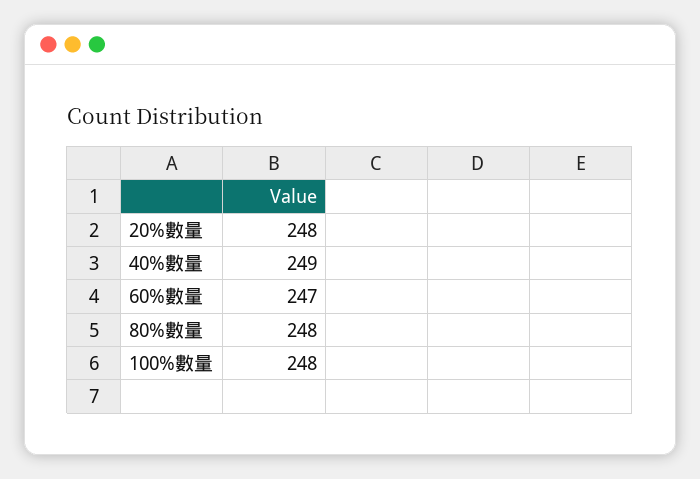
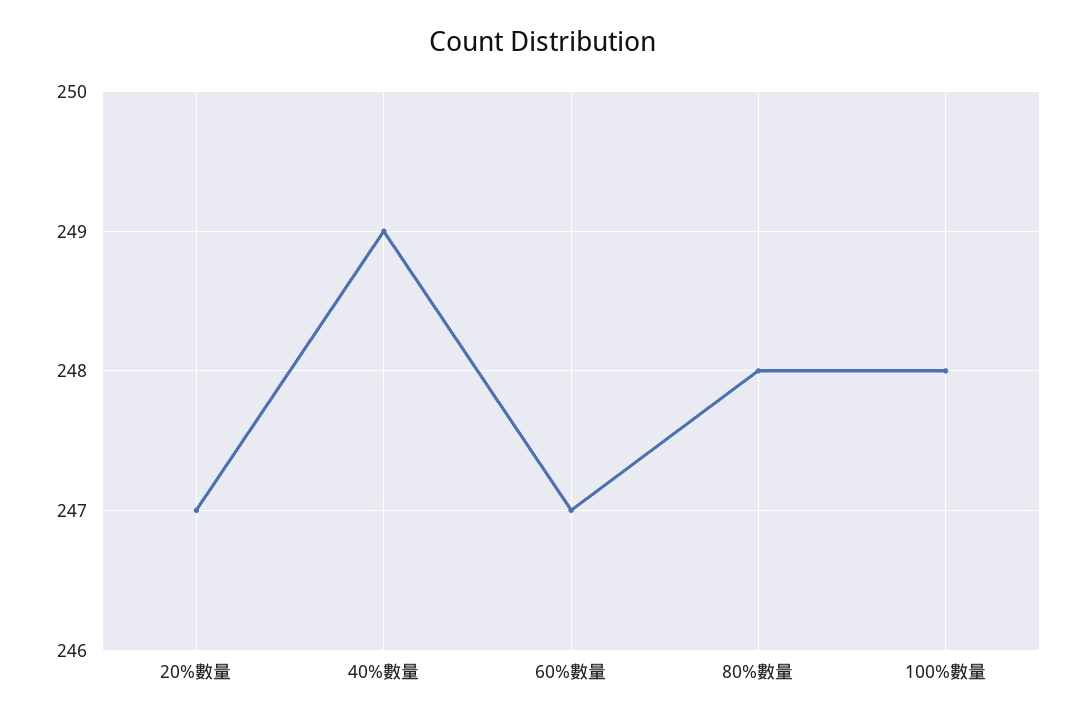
  {
-   "20%數量": 248,
+   "20%數量": 247,
    "40%數量": 249,
    "60%數量": 247,
    "80%數量": 248,
    "100%數量": 248
  }

